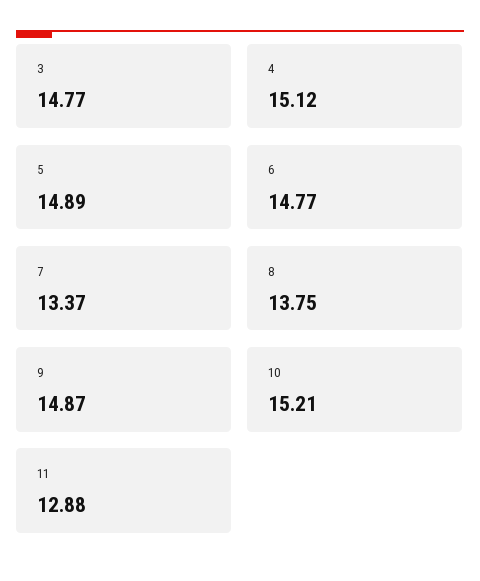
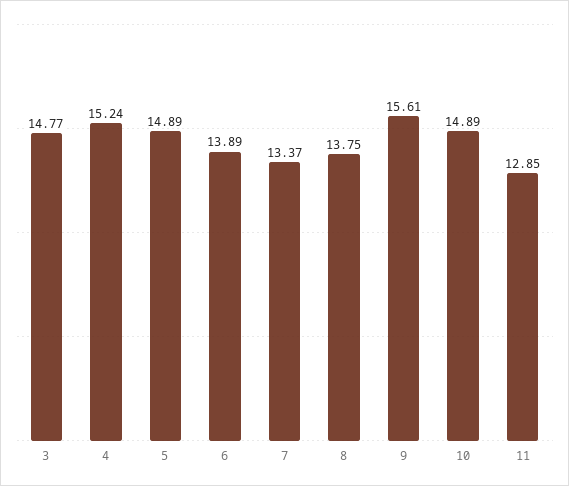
  {
    "3": 14.77,
-   "4": 15.12,
+   "4": 15.24,
    "5": 14.89,
-   "6": 14.77,
+   "6": 13.89,
    "7": 13.37,
    "8": 13.75,
-   "9": 14.87,
+   "9": 15.61,
-   "10": 15.21,
+   "10": 14.89,
-   "11": 12.88
+   "11": 12.85
  }

